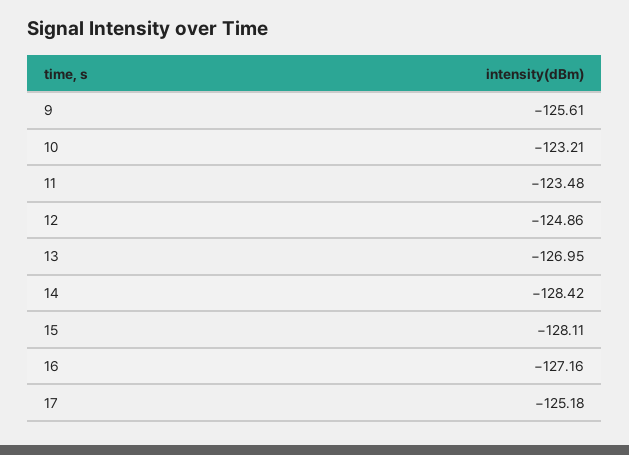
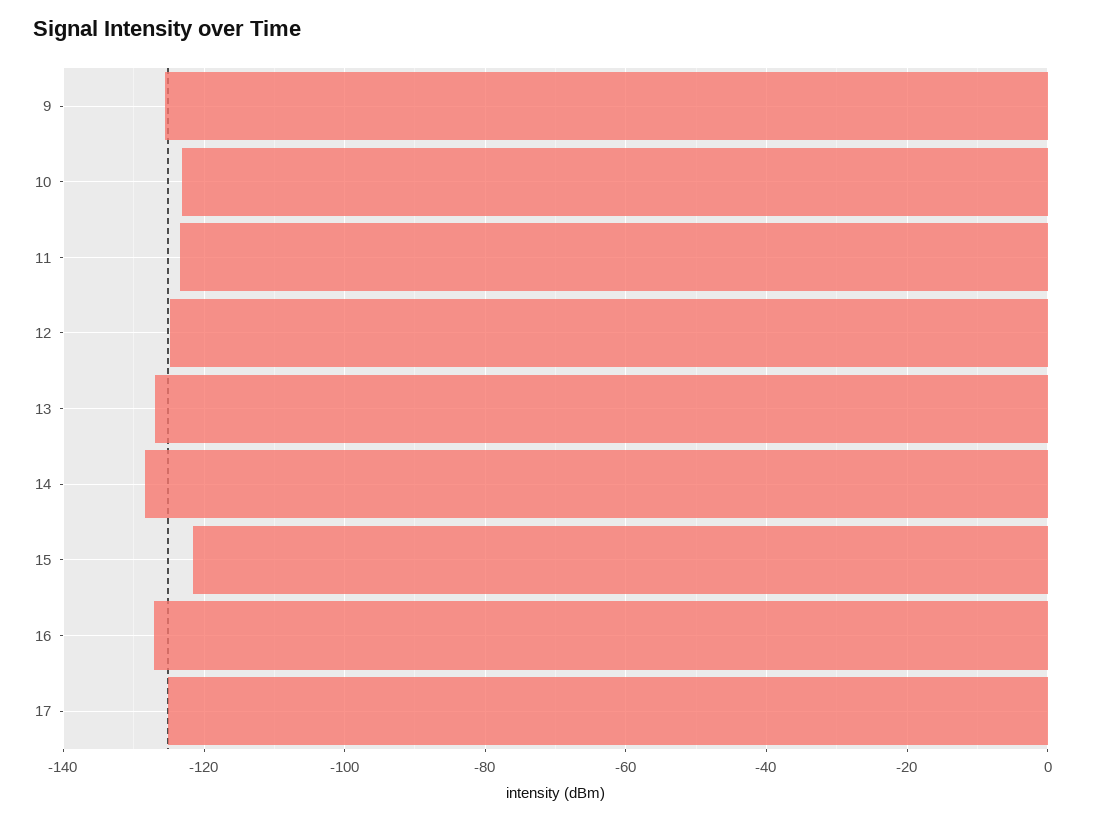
  {
    "9": -125.61,
    "10": -123.21,
    "11": -123.48,
    "12": -124.86,
    "13": -126.95,
    "14": -128.42,
-   "15": -128.11,
+   "15": -122,
    "16": -127.16,
    "17": -125.18
  }

